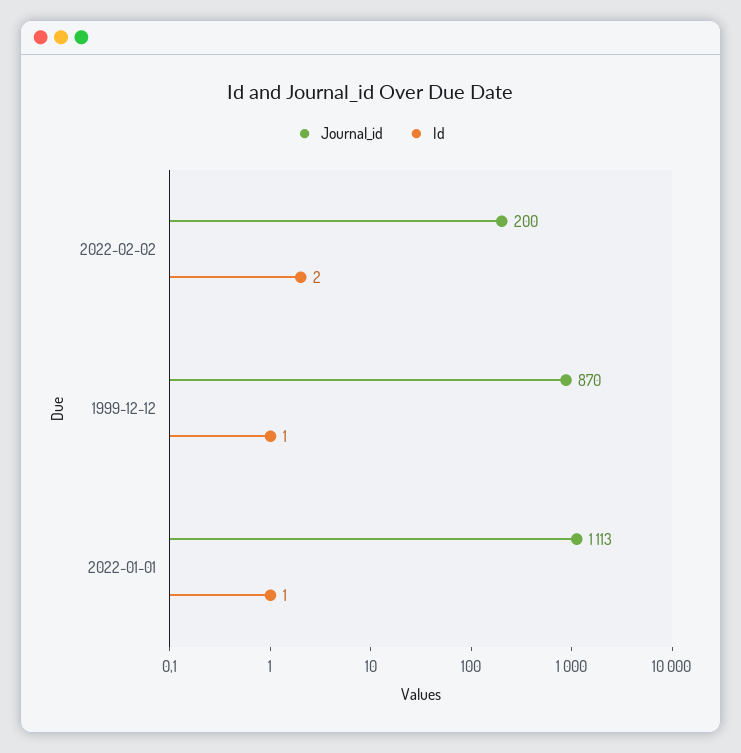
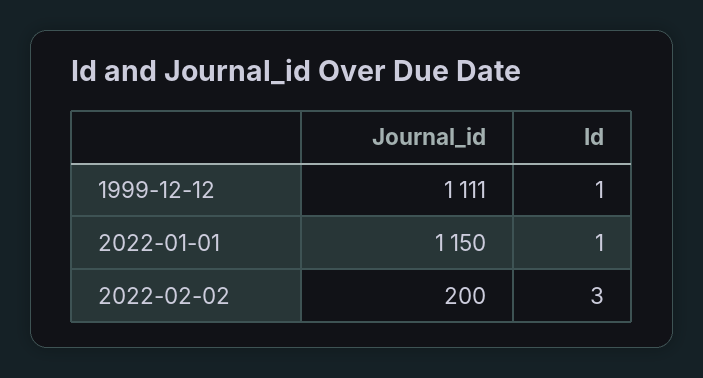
  {
    "Journal_id": {
      "2022-02-02": 200,
-     "1999-12-12": 870,
+     "1999-12-12": 1111,
-     "2022-01-01": 1113
+     "2022-01-01": 1150
    },
    "Id": {
-     "2022-02-02": 2,
+     "2022-02-02": 3,
      "1999-12-12": 1,
      "2022-01-01": 1
    }
  }

